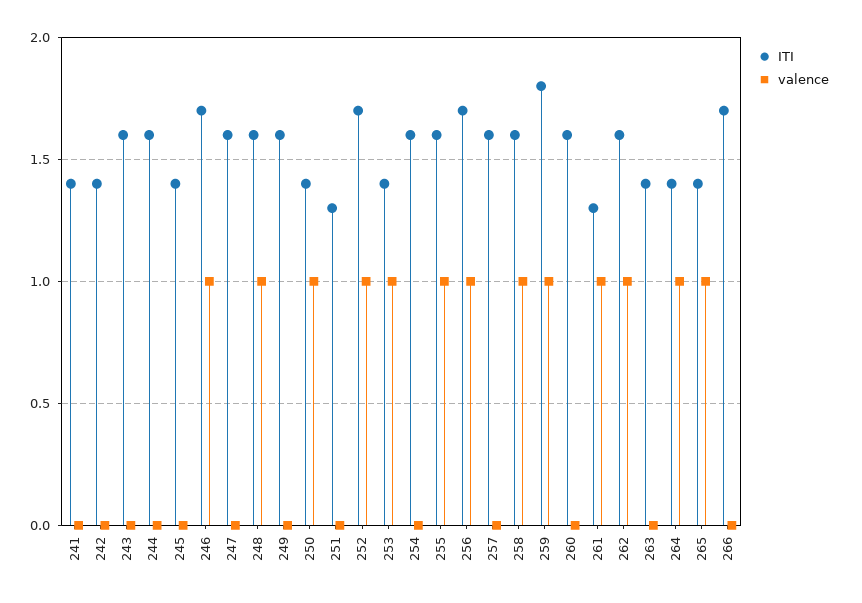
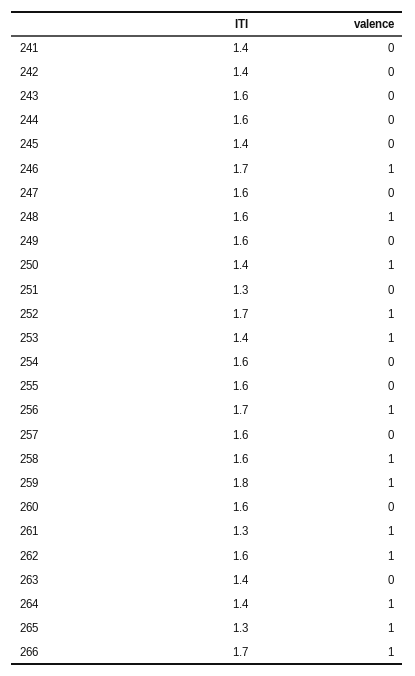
  {
    "ITI": {
      "241": 1.4,
      "242": 1.4,
      "243": 1.6,
      "244": 1.6,
      "245": 1.4,
      "246": 1.7,
      "247": 1.6,
      "248": 1.6,
      "249": 1.6,
      "250": 1.4,
      "251": 1.3,
      "252": 1.7,
      "253": 1.4,
      "254": 1.6,
      "255": 1.6,
      "256": 1.7,
      "257": 1.6,
      "258": 1.6,
      "259": 1.8,
      "260": 1.6,
      "261": 1.3,
      "262": 1.6,
      "263": 1.4,
      "264": 1.4,
-     "265": 1.4,
+     "265": 1.3,
      "266": 1.7
    },
    "valence": {
      "241": 0,
      "242": 0,
      "243": 0,
      "244": 0,
      "245": 0,
      "246": 1,
      "247": 0,
      "248": 1,
      "249": 0,
      "250": 1,
      "251": 0,
      "252": 1,
      "253": 1,
      "254": 0,
-     "255": 1,
+     "255": 0,
      "256": 1,
      "257": 0,
      "258": 1,
      "259": 1,
      "260": 0,
      "261": 1,
      "262": 1,
      "263": 0,
      "264": 1,
      "265": 1,
-     "266": 0
+     "266": 1
    }
  }

